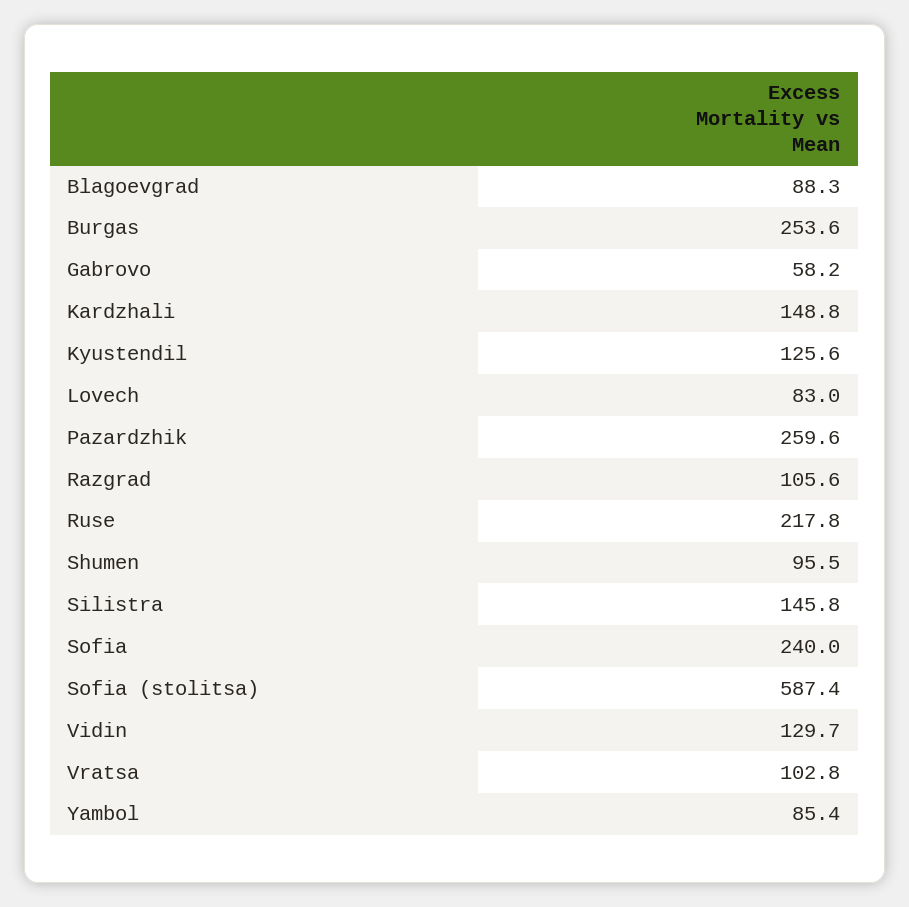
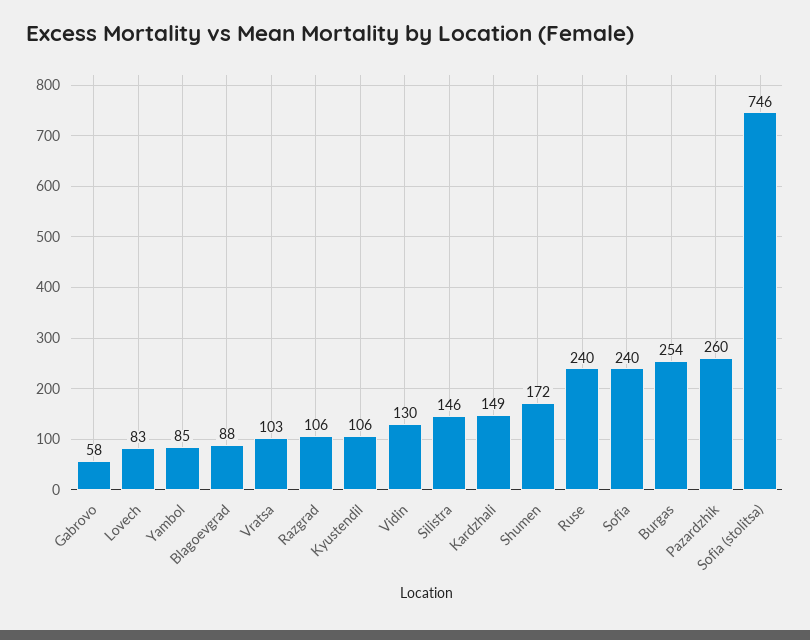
  {
    "Blagoevgrad": 88.3,
    "Burgas": 253.6,
    "Gabrovo": 58.2,
    "Kardzhali": 148.8,
-   "Kyustendil": 125.6,
+   "Kyustendil": 106,
    "Lovech": 83,
    "Pazardzhik": 259.6,
    "Razgrad": 105.6,
-   "Ruse": 217.8,
+   "Ruse": 240,
-   "Shumen": 95.5,
+   "Shumen": 172,
    "Silistra": 145.8,
    "Sofia": 240,
-   "Sofia (stolitsa)": 587.4,
+   "Sofia (stolitsa)": 746,
    "Vidin": 129.7,
    "Vratsa": 102.8,
    "Yambol": 85.4
  }

